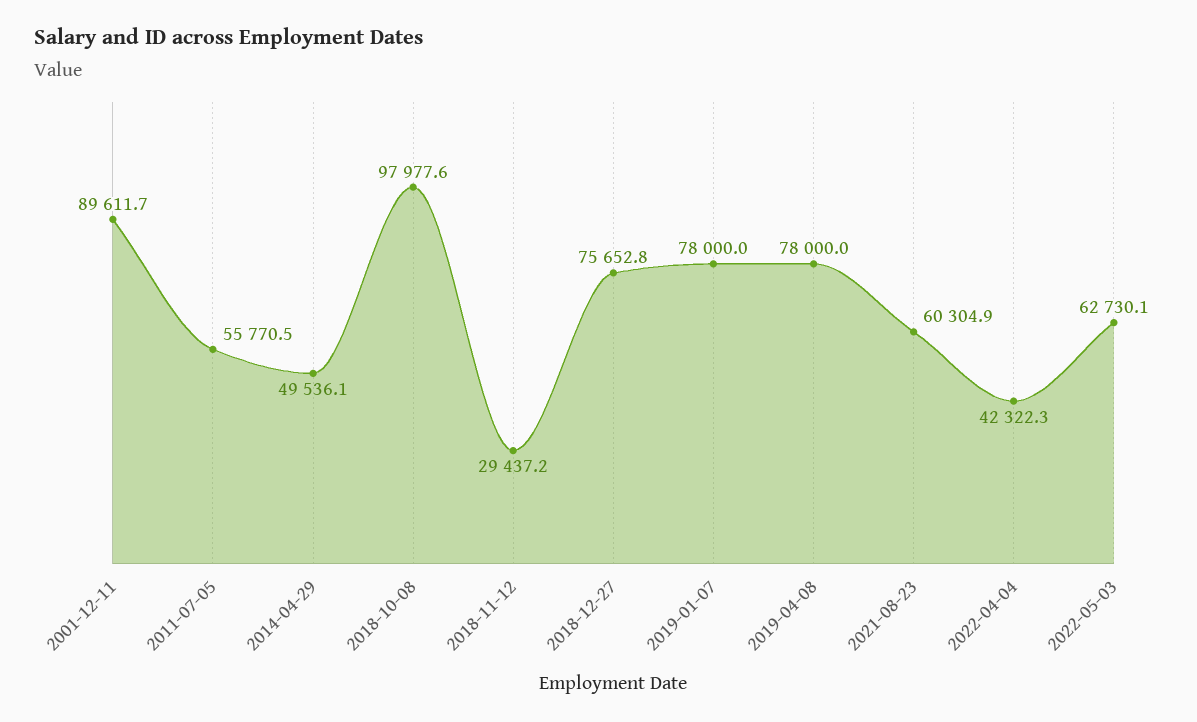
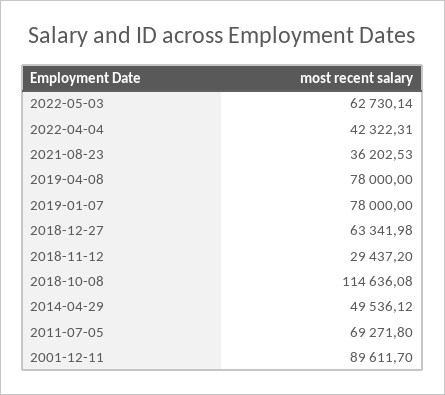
  {
    "2001-12-11": 89611.7,
-   "2011-07-05": 55770.5,
+   "2011-07-05": 69271.8,
    "2014-04-29": 49536.12,
-   "2018-10-08": 97977.6,
+   "2018-10-08": 114636.08,
    "2018-11-12": 29437.2,
-   "2018-12-27": 75652.8,
+   "2018-12-27": 63341.98,
    "2019-01-07": 78000,
    "2019-04-08": 78000,
-   "2021-08-23": 60304.9,
+   "2021-08-23": 36202.53,
    "2022-04-04": 42322.31,
    "2022-05-03": 62730.14
  }

